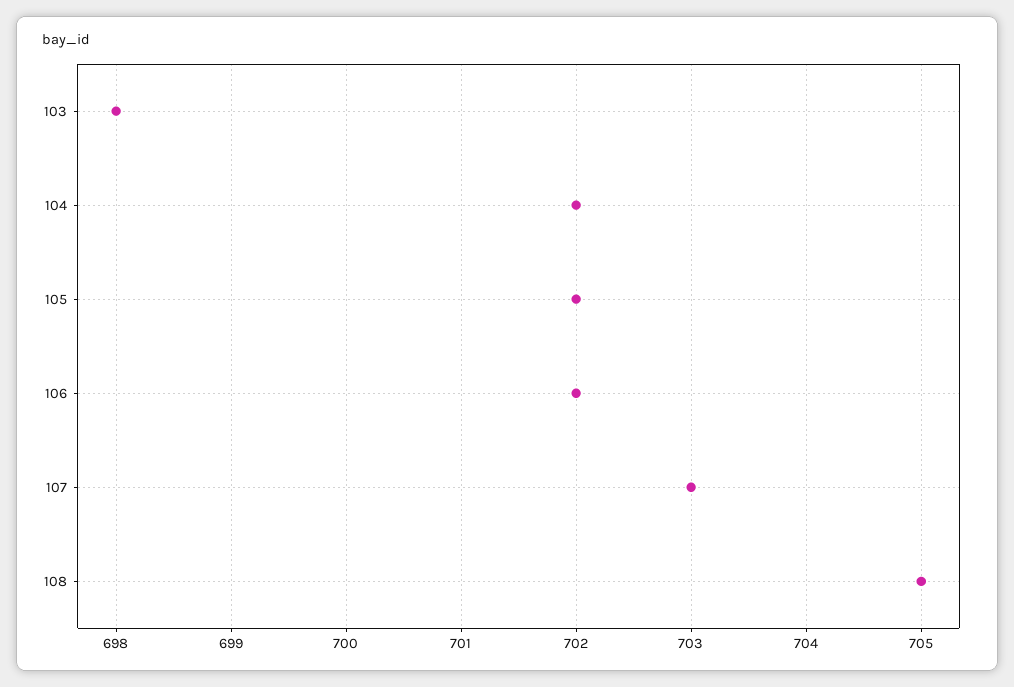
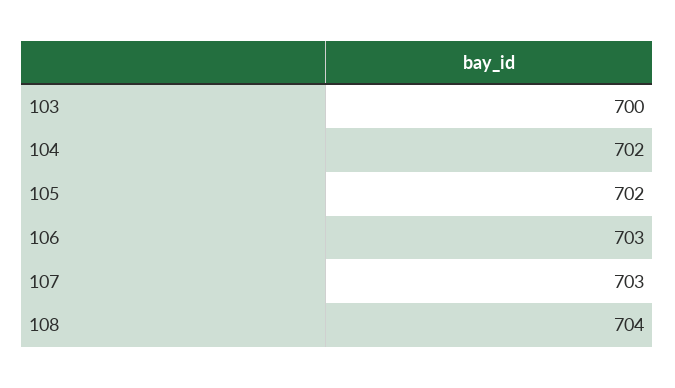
  {
-   "103": 698,
+   "103": 700,
    "104": 702,
    "105": 702,
-   "106": 702,
+   "106": 703,
    "107": 703,
-   "108": 705
+   "108": 704
  }

